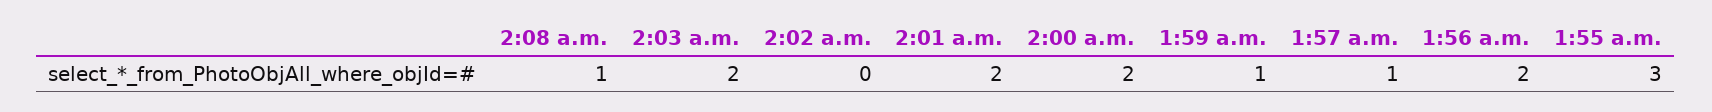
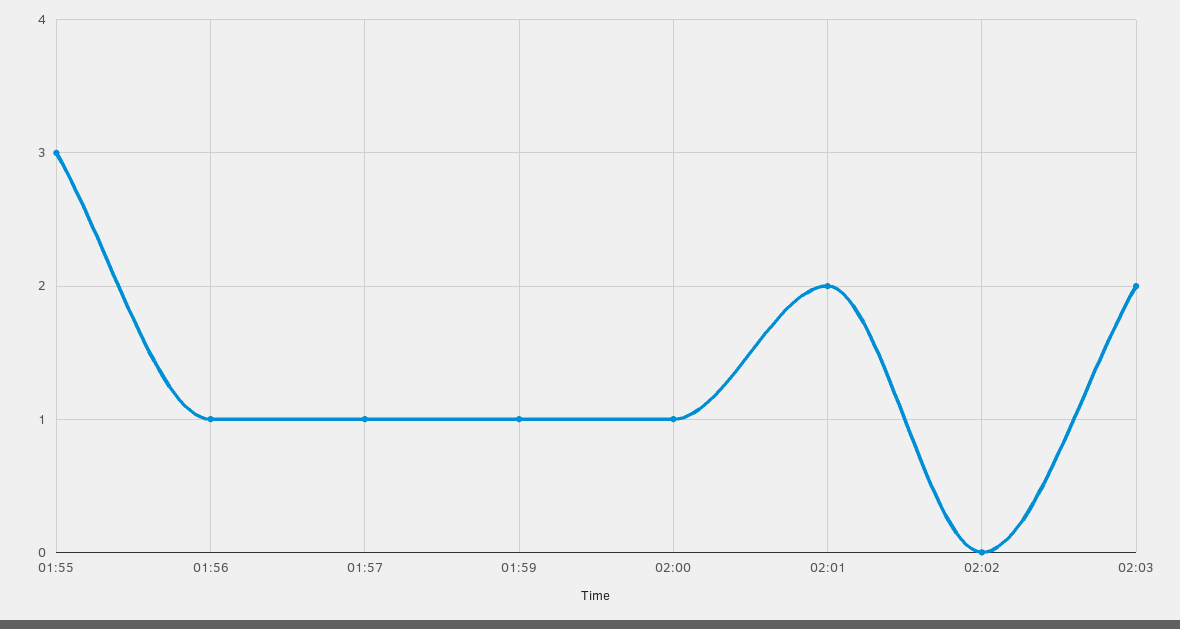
  {
-   "2:08 a.m.": 1,
    "2:03 a.m.": 2,
    "2:02 a.m.": 0,
    "2:01 a.m.": 2,
-   "2:00 a.m.": 2,
+   "2:00 a.m.": 1,
    "1:59 a.m.": 1,
    "1:57 a.m.": 1,
-   "1:56 a.m.": 2,
+   "1:56 a.m.": 1,
    "1:55 a.m.": 3
  }

